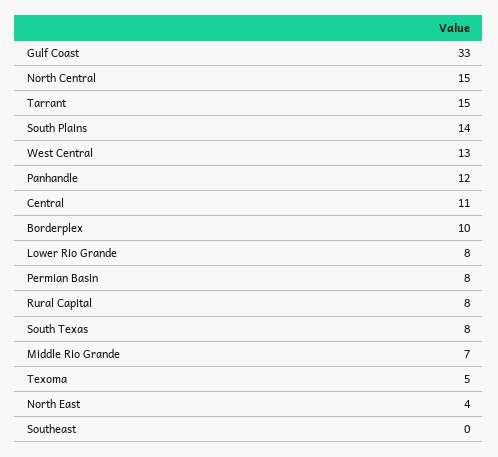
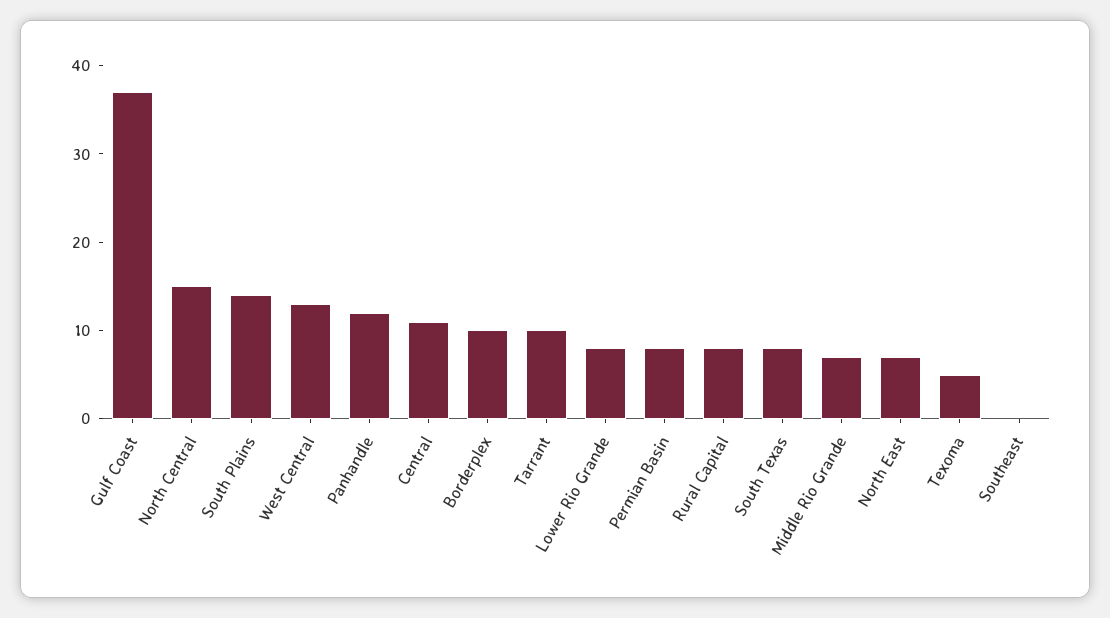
  {
-   "Gulf Coast": 33,
+   "Gulf Coast": 37,
    "North Central": 15,
-   "Tarrant": 15,
+   "Tarrant": 10,
    "South Plains": 14,
    "West Central": 13,
    "Panhandle": 12,
    "Central": 11,
    "Borderplex": 10,
    "Lower Rio Grande": 8,
    "Permian Basin": 8,
    "Rural Capital": 8,
    "South Texas": 8,
    "Middle Rio Grande": 7,
    "Texoma": 5,
-   "North East": 4,
+   "North East": 7,
    "Southeast": 0
  }

